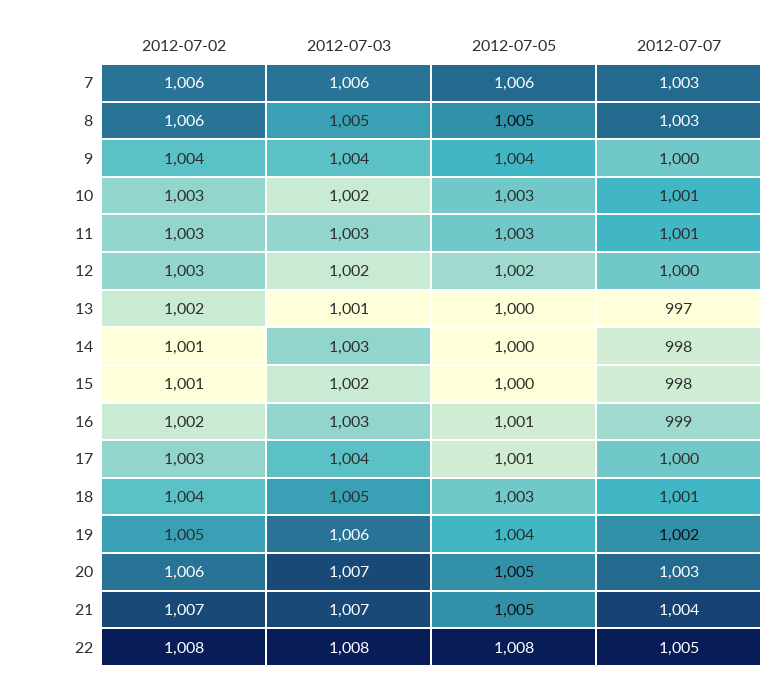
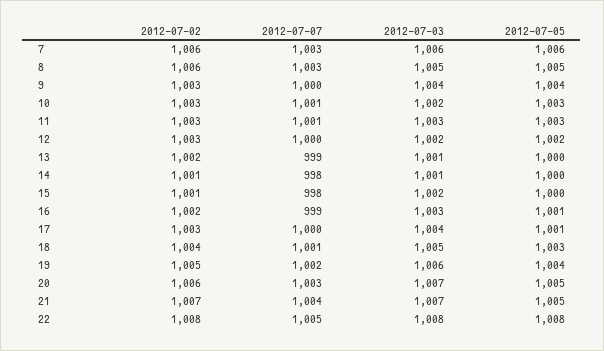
  {
    "2012-07-02": {
      "7": 1006,
      "8": 1006,
-     "9": 1004,
+     "9": 1003,
      "10": 1003,
      "11": 1003,
      "12": 1003,
      "13": 1002,
      "14": 1001,
      "15": 1001,
      "16": 1002,
      "17": 1003,
      "18": 1004,
      "19": 1005,
      "20": 1006,
      "21": 1007,
      "22": 1008
    },
    "2012-07-03": {
      "7": 1006,
      "8": 1005,
      "9": 1004,
      "10": 1002,
      "11": 1003,
      "12": 1002,
      "13": 1001,
-     "14": 1003,
+     "14": 1001,
      "15": 1002,
      "16": 1003,
      "17": 1004,
      "18": 1005,
      "19": 1006,
      "20": 1007,
      "21": 1007,
      "22": 1008
    },
    "2012-07-05": {
      "7": 1006,
      "8": 1005,
      "9": 1004,
      "10": 1003,
      "11": 1003,
      "12": 1002,
      "13": 1000,
      "14": 1000,
      "15": 1000,
      "16": 1001,
      "17": 1001,
      "18": 1003,
      "19": 1004,
      "20": 1005,
      "21": 1005,
      "22": 1008
    },
    "2012-07-07": {
      "7": 1003,
      "8": 1003,
      "9": 1000,
      "10": 1001,
      "11": 1001,
      "12": 1000,
-     "13": 997,
+     "13": 999,
      "14": 998,
      "15": 998,
      "16": 999,
      "17": 1000,
      "18": 1001,
      "19": 1002,
      "20": 1003,
      "21": 1004,
      "22": 1005
    }
  }

